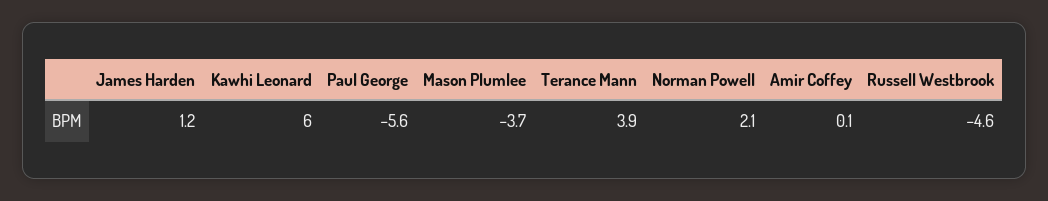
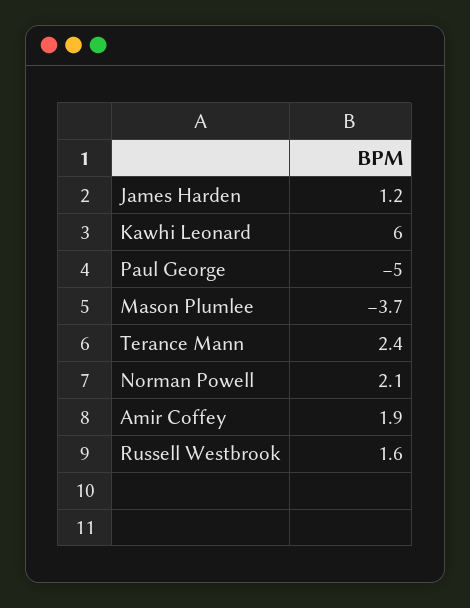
  {
    "James Harden": 1.2,
    "Kawhi Leonard": 6,
-   "Paul George": -5.6,
+   "Paul George": -5,
    "Mason Plumlee": -3.7,
-   "Terance Mann": 3.9,
+   "Terance Mann": 2.4,
    "Norman Powell": 2.1,
-   "Amir Coffey": 0.1,
+   "Amir Coffey": 1.9,
-   "Russell Westbrook": -4.6
+   "Russell Westbrook": 1.6
  }

